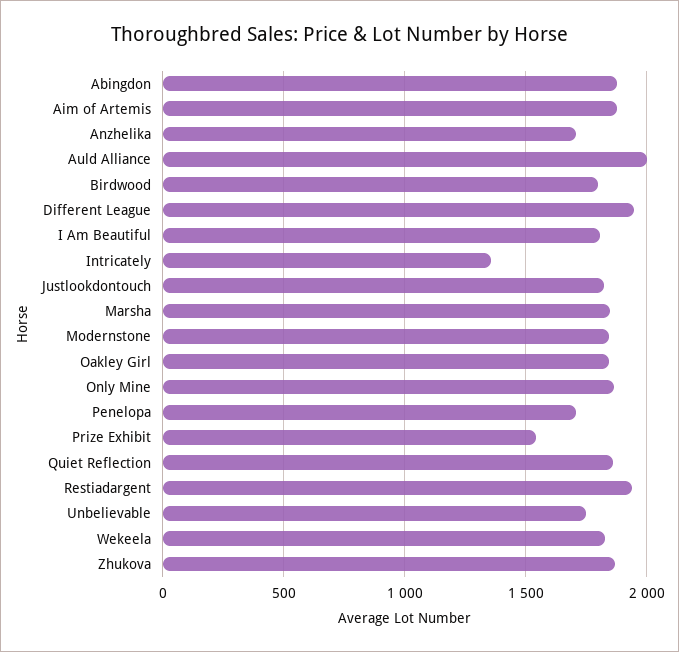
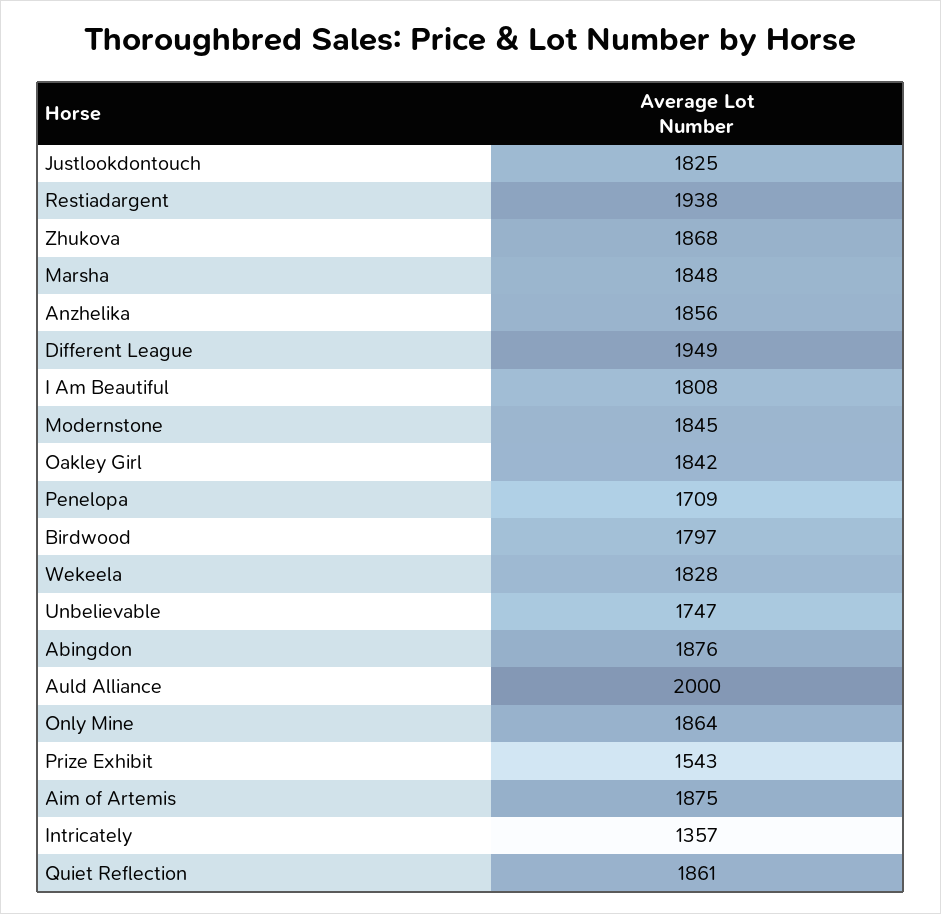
  {
    "Abingdon": 1876,
    "Aim of Artemis": 1875,
-   "Anzhelika": 1700,
+   "Anzhelika": 1856,
    "Auld Alliance": 2000,
    "Birdwood": 1797,
    "Different League": 1949,
    "I Am Beautiful": 1808,
    "Intricately": 1357,
    "Justlookdontouch": 1825,
    "Marsha": 1848,
    "Modernstone": 1845,
    "Oakley Girl": 1842,
    "Only Mine": 1864,
    "Penelopa": 1709,
    "Prize Exhibit": 1543,
    "Quiet Reflection": 1861,
    "Restiadargent": 1938,
    "Unbelievable": 1747,
    "Wekeela": 1828,
    "Zhukova": 1868
  }

